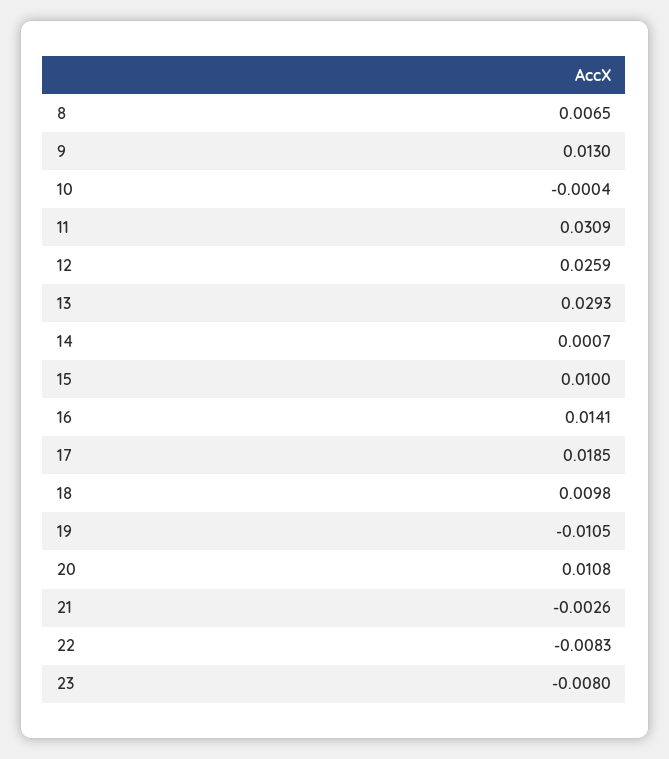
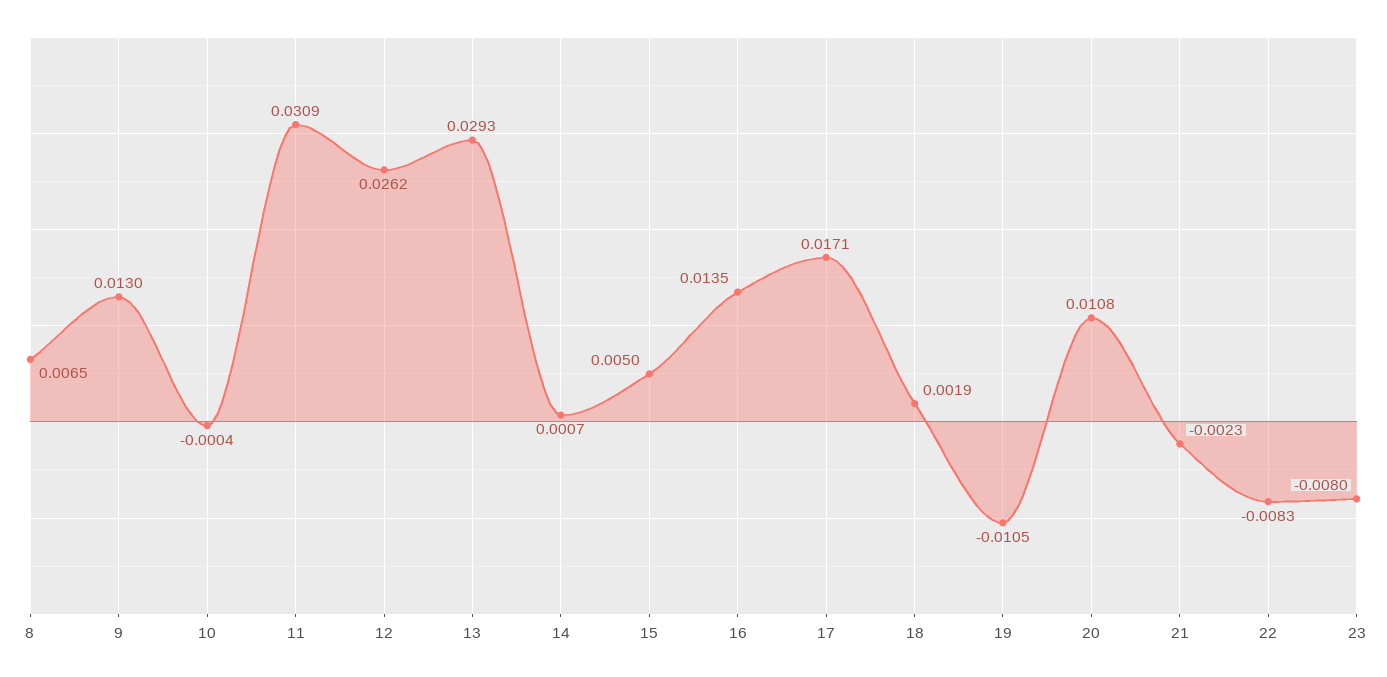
  {
    "8": 0.0065,
    "9": 0.013,
    "10": -0.0004,
    "11": 0.0309,
-   "12": 0.0259,
+   "12": 0.0262,
    "13": 0.0293,
    "14": 0.0007,
-   "15": 0.01,
+   "15": 0.005,
-   "16": 0.0141,
+   "16": 0.0135,
-   "17": 0.0185,
+   "17": 0.0171,
-   "18": 0.0098,
+   "18": 0.0019,
    "19": -0.0105,
    "20": 0.0108,
-   "21": -0.0026,
+   "21": -0.0023,
    "22": -0.0083,
    "23": -0.008
  }

